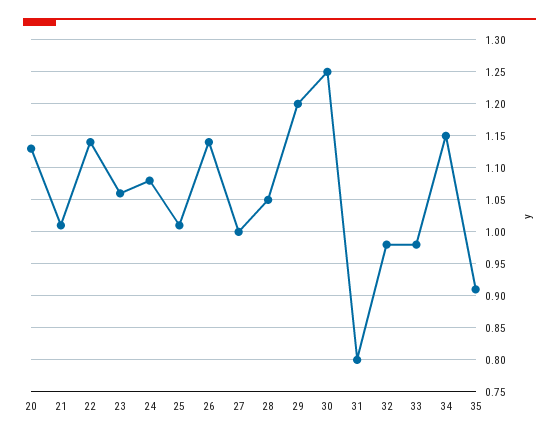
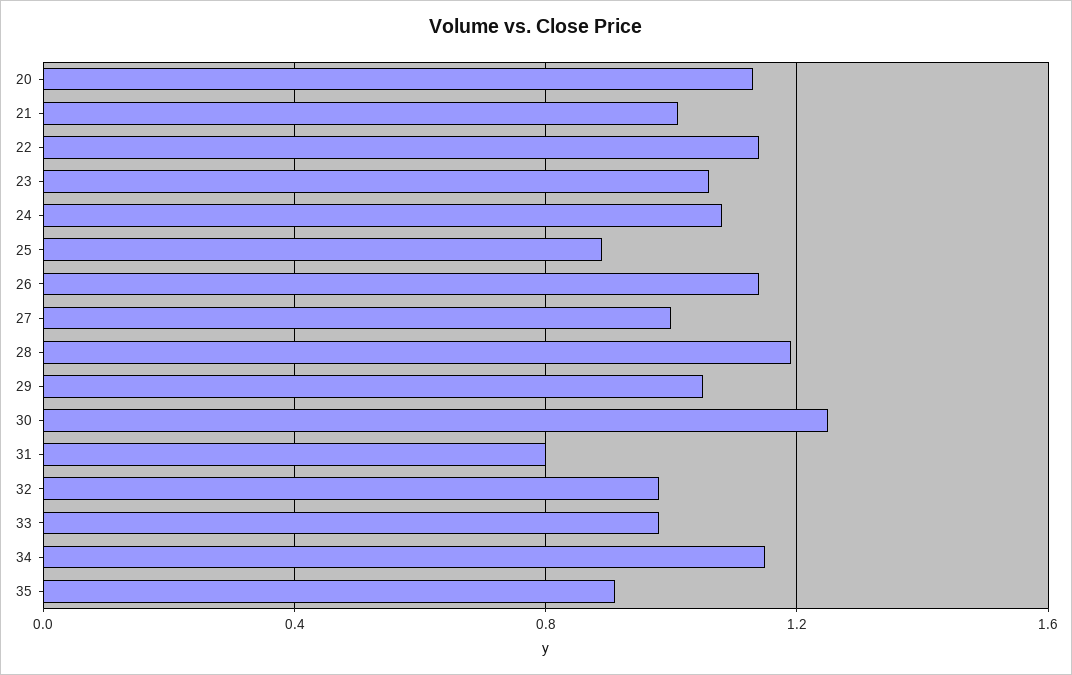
  {
    "20": 1.13,
    "21": 1.01,
    "22": 1.14,
    "23": 1.06,
    "24": 1.08,
-   "25": 1.01,
+   "25": 0.9,
    "26": 1.14,
    "27": 1,
-   "28": 1.05,
+   "28": 1.2,
-   "29": 1.2,
+   "29": 1.05,
    "30": 1.25,
    "31": 0.8,
    "32": 0.98,
    "33": 0.98,
    "34": 1.15,
    "35": 0.91
  }

